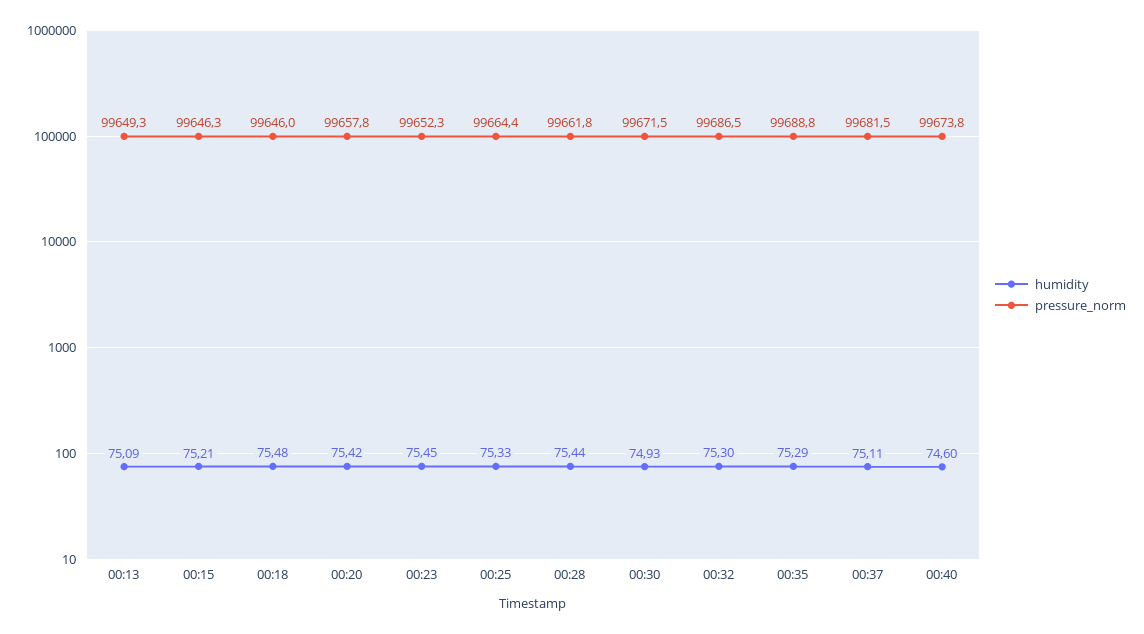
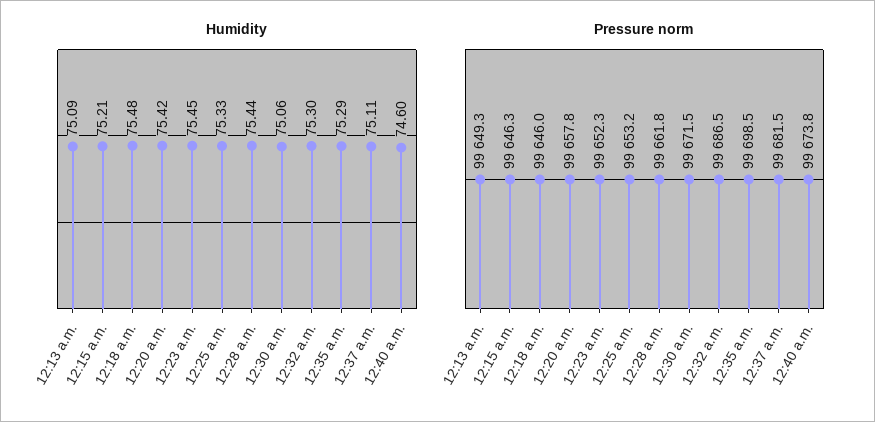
  {
    "humidity": {
      "00:13": 75.09,
      "00:15": 75.21,
      "00:18": 75.48,
      "00:20": 75.42,
      "00:23": 75.45,
      "00:25": 75.33,
      "00:28": 75.44,
-     "00:30": 74.93,
+     "00:30": 75.06,
      "00:32": 75.3,
      "00:35": 75.29,
      "00:37": 75.11,
      "00:40": 74.6
    },
    "pressure_norm": {
      "00:13": 99649.3,
      "00:15": 99646.3,
      "00:18": 99646,
      "00:20": 99657.8,
      "00:23": 99652.3,
-     "00:25": 99664.4,
+     "00:25": 99653.2,
      "00:28": 99661.8,
      "00:30": 99671.5,
      "00:32": 99686.5,
-     "00:35": 99688.8,
+     "00:35": 99698.5,
      "00:37": 99681.5,
      "00:40": 99673.8
    }
  }

